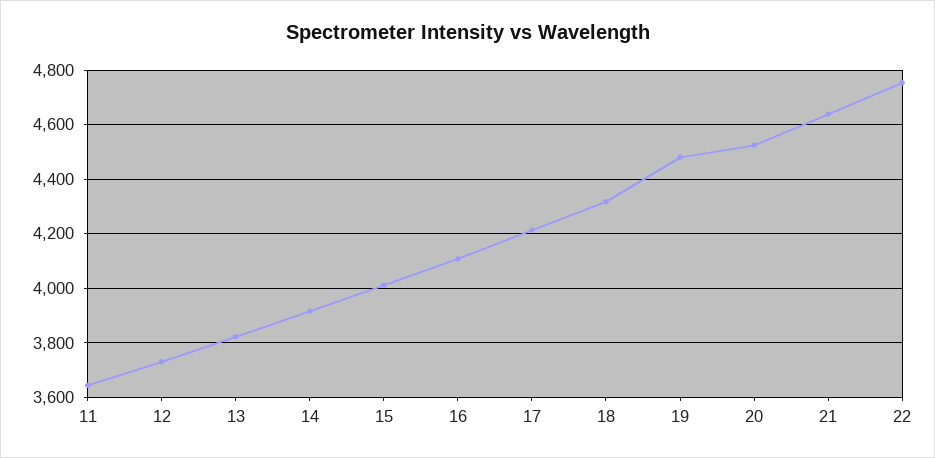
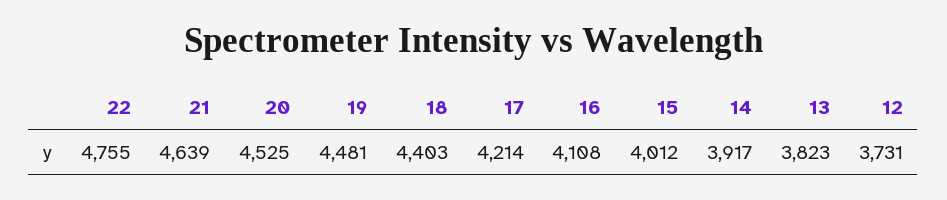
  {
-   "11": 3650,
    "12": 3731,
    "13": 3823,
    "14": 3917,
    "15": 4012,
    "16": 4108,
    "17": 4214,
-   "18": 4325,
+   "18": 4403,
    "19": 4481,
    "20": 4525,
    "21": 4639,
    "22": 4755
  }

